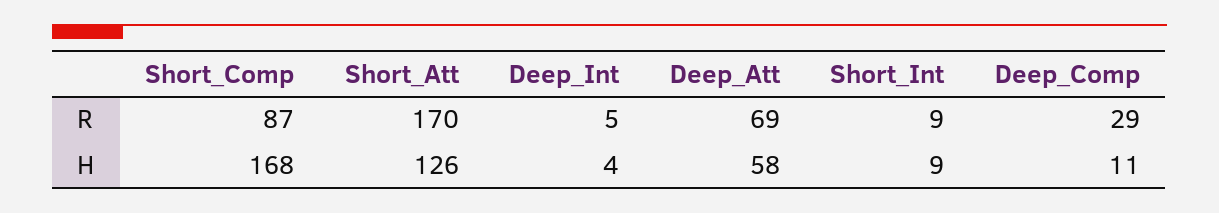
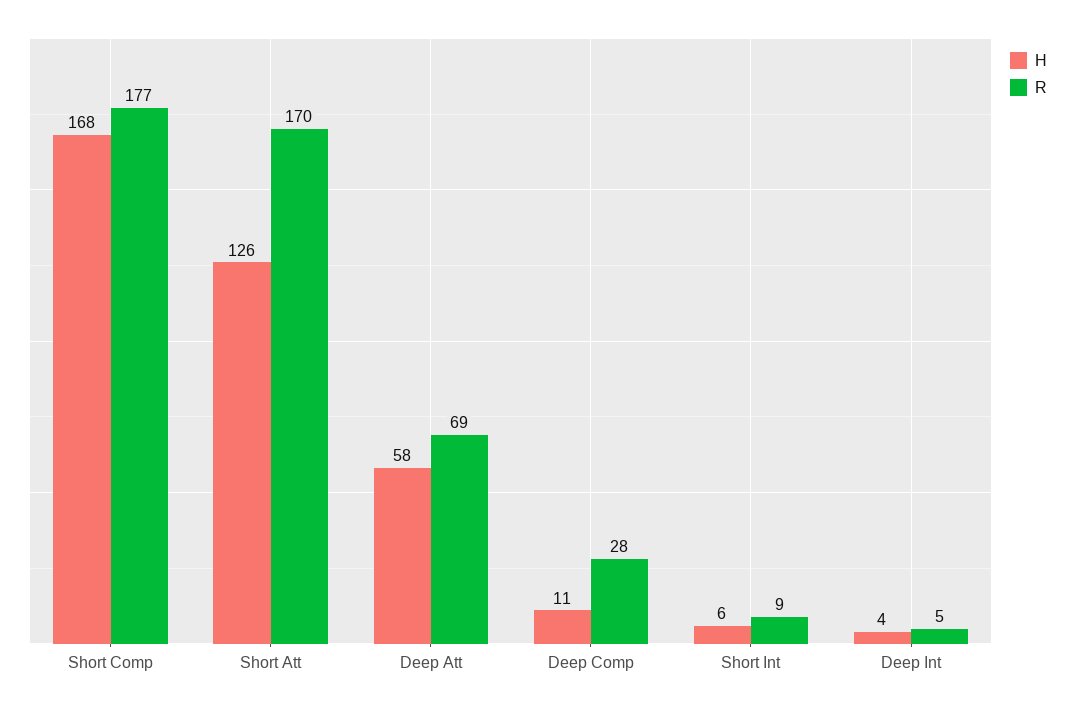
  {
    "R": {
-     "Short_Comp": 87,
+     "Short_Comp": 177,
      "Short_Att": 170,
      "Deep_Int": 5,
      "Deep_Att": 69,
      "Short_Int": 9,
-     "Deep_Comp": 29
+     "Deep_Comp": 28
    },
    "H": {
      "Short_Comp": 168,
      "Short_Att": 126,
      "Deep_Int": 4,
      "Deep_Att": 58,
-     "Short_Int": 9,
+     "Short_Int": 6,
      "Deep_Comp": 11
    }
  }

